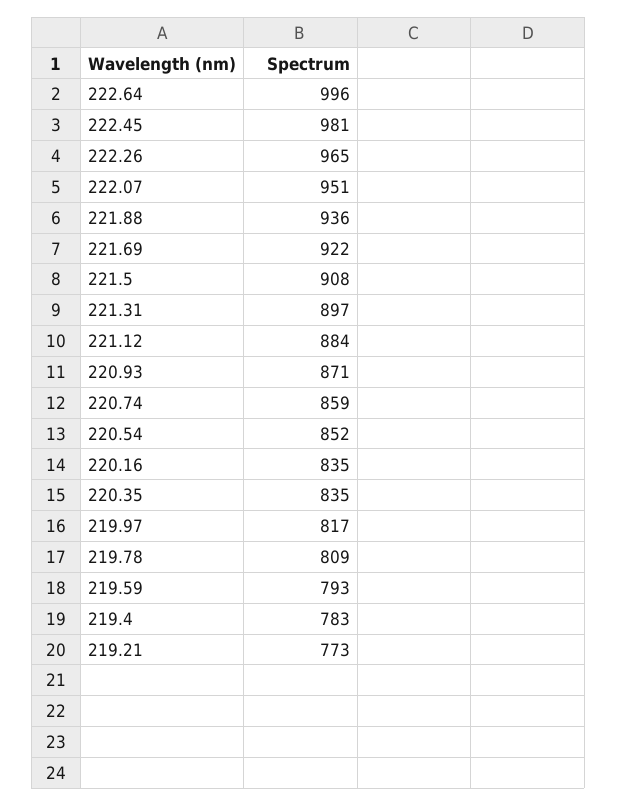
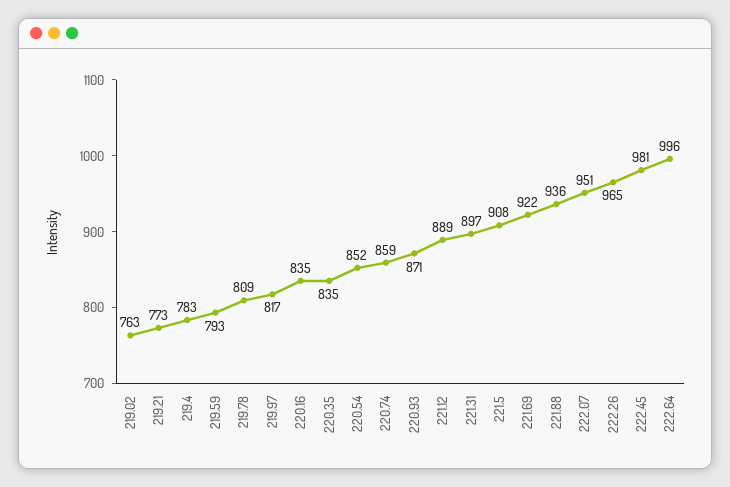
  {
    "222.64": 996,
    "222.45": 981,
    "222.26": 965,
    "222.07": 951,
    "221.88": 936,
    "221.69": 922,
    "221.5": 908,
    "221.31": 897,
-   "221.12": 884,
+   "221.12": 889,
    "220.93": 871,
    "220.74": 859,
    "220.54": 852,
    "220.16": 835,
    "220.35": 835,
    "219.97": 817,
    "219.78": 809,
    "219.59": 793,
    "219.4": 783,
-   "219.21": 773
+   "219.21": 773,
+   "219.02": 763
  }

